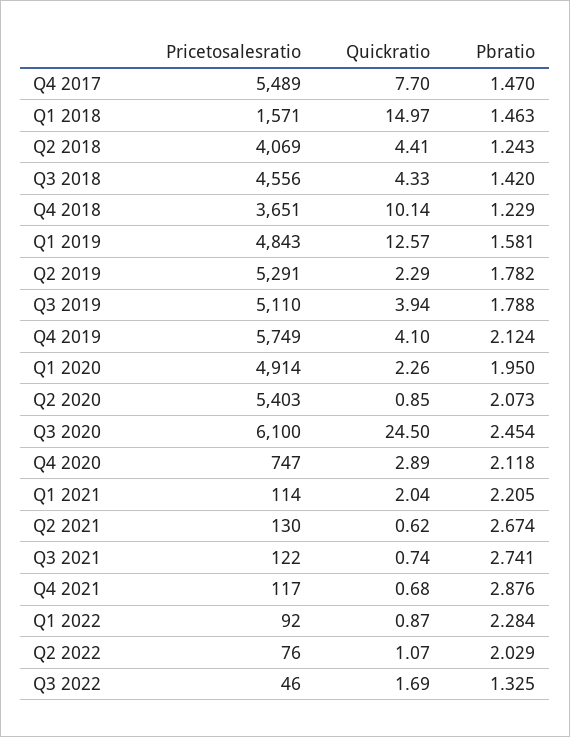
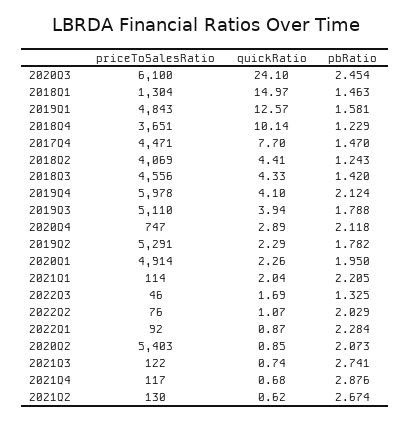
  {
    "Pricetosalesratio": {
-     "Q4 2017": 5489,
+     "Q4 2017": 4471,
-     "Q1 2018": 1571,
+     "Q1 2018": 1304,
      "Q2 2018": 4069,
      "Q3 2018": 4556,
      "Q4 2018": 3651,
      "Q1 2019": 4843,
      "Q2 2019": 5291,
      "Q3 2019": 5110,
-     "Q4 2019": 5749,
+     "Q4 2019": 5978,
      "Q1 2020": 4914,
      "Q2 2020": 5403,
      "Q3 2020": 6100,
      "Q4 2020": 747,
      "Q1 2021": 114,
      "Q2 2021": 130,
      "Q3 2021": 122,
      "Q4 2021": 117,
      "Q1 2022": 92,
      "Q2 2022": 76,
      "Q3 2022": 46
    },
    "Quickratio": {
      "Q4 2017": 7.7,
      "Q1 2018": 14.97,
      "Q2 2018": 4.41,
      "Q3 2018": 4.33,
      "Q4 2018": 10.14,
      "Q1 2019": 12.57,
      "Q2 2019": 2.29,
      "Q3 2019": 3.94,
      "Q4 2019": 4.1,
      "Q1 2020": 2.26,
      "Q2 2020": 0.85,
-     "Q3 2020": 24.5,
+     "Q3 2020": 24.1,
      "Q4 2020": 2.89,
      "Q1 2021": 2.04,
      "Q2 2021": 0.62,
      "Q3 2021": 0.74,
      "Q4 2021": 0.68,
      "Q1 2022": 0.87,
      "Q2 2022": 1.07,
      "Q3 2022": 1.69
    },
    "Pbratio": {
      "Q4 2017": 1.47,
      "Q1 2018": 1.463,
      "Q2 2018": 1.243,
      "Q3 2018": 1.42,
      "Q4 2018": 1.229,
      "Q1 2019": 1.581,
      "Q2 2019": 1.782,
      "Q3 2019": 1.788,
      "Q4 2019": 2.124,
      "Q1 2020": 1.95,
      "Q2 2020": 2.073,
      "Q3 2020": 2.454,
      "Q4 2020": 2.118,
      "Q1 2021": 2.205,
      "Q2 2021": 2.674,
      "Q3 2021": 2.741,
      "Q4 2021": 2.876,
      "Q1 2022": 2.284,
      "Q2 2022": 2.029,
      "Q3 2022": 1.325
    }
  }

